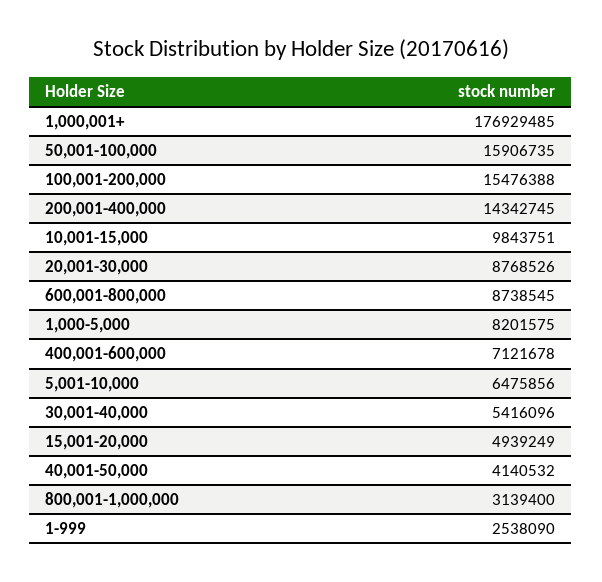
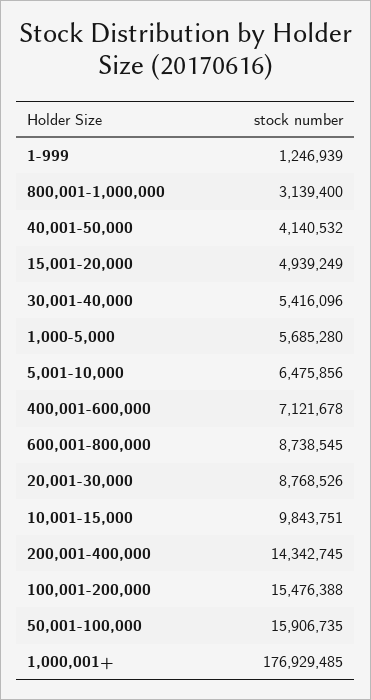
  {
    "1,000,001+": 176929485,
    "50,001-100,000": 15906735,
    "100,001-200,000": 15476388,
    "200,001-400,000": 14342745,
    "10,001-15,000": 9843751,
    "20,001-30,000": 8768526,
    "600,001-800,000": 8738545,
-   "1,000-5,000": 8201575,
+   "1,000-5,000": 5685280,
    "400,001-600,000": 7121678,
    "5,001-10,000": 6475856,
    "30,001-40,000": 5416096,
    "15,001-20,000": 4939249,
    "40,001-50,000": 4140532,
    "800,001-1,000,000": 3139400,
-   "1-999": 2538090
+   "1-999": 1246939
  }

